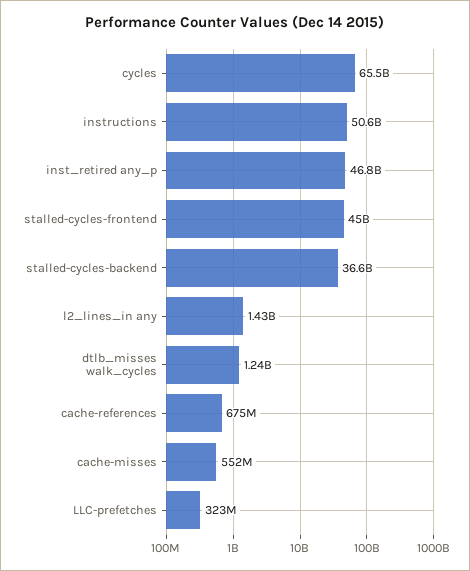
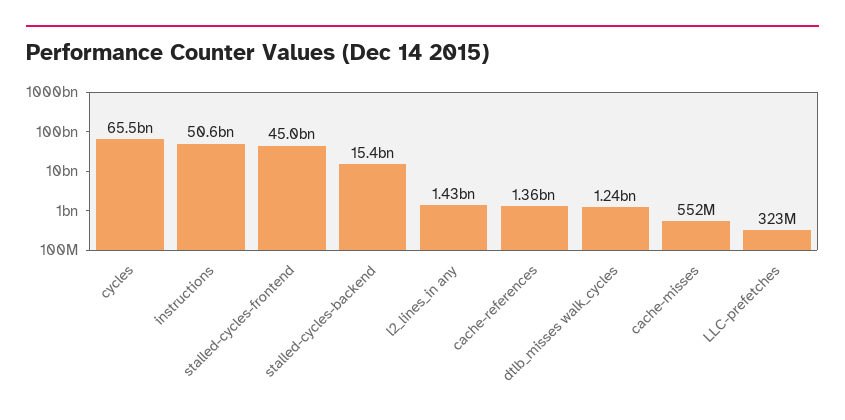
  {
    "cycles": 65500000000,
    "instructions": 50600000000,
-   "inst_retired any_p": 46800000000,
    "stalled-cycles-frontend": 45000000000,
-   "stalled-cycles-backend": 36600000000,
+   "stalled-cycles-backend": 15400000000,
    "l2_lines_in any": 1430000000,
    "dtlb_misses walk_cycles": 1240000000,
-   "cache-references": 675000000,
+   "cache-references": 1360000000,
    "cache-misses": 552000000,
    "LLC-prefetches": 323000000
  }

